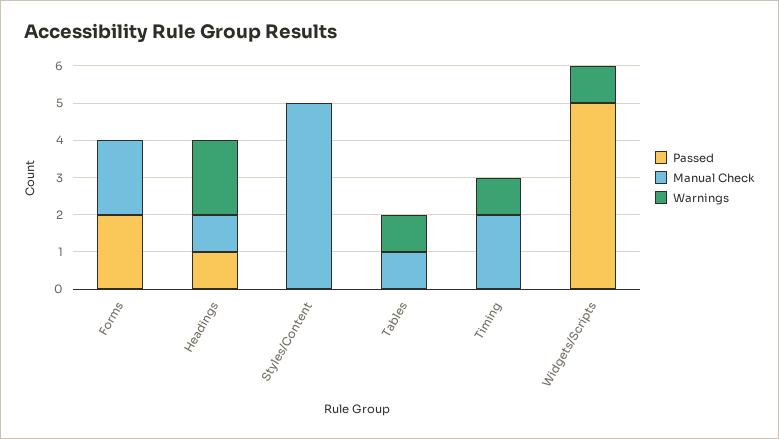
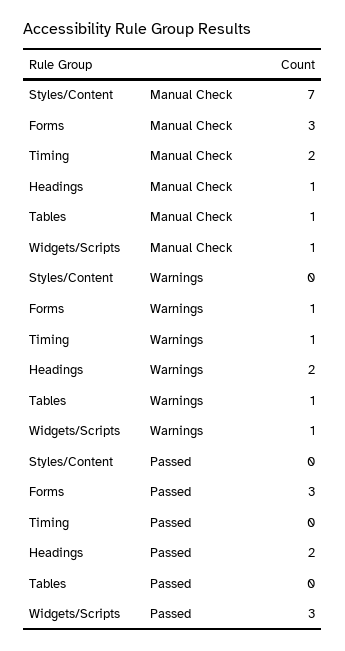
  {
    "Passed": {
-     "Forms": 2,
+     "Forms": 3,
-     "Headings": 1,
+     "Headings": 2,
      "Styles/Content": 0,
      "Tables": 0,
      "Timing": 0,
-     "Widgets/Scripts": 5
+     "Widgets/Scripts": 3
    },
    "Manual Check": {
-     "Forms": 2,
+     "Forms": 3,
      "Headings": 1,
-     "Styles/Content": 5,
+     "Styles/Content": 7,
      "Tables": 1,
      "Timing": 2,
-     "Widgets/Scripts": 0
+     "Widgets/Scripts": 1
    },
    "Warnings": {
-     "Forms": 0,
+     "Forms": 1,
      "Headings": 2,
      "Styles/Content": 0,
      "Tables": 1,
      "Timing": 1,
      "Widgets/Scripts": 1
    }
  }

